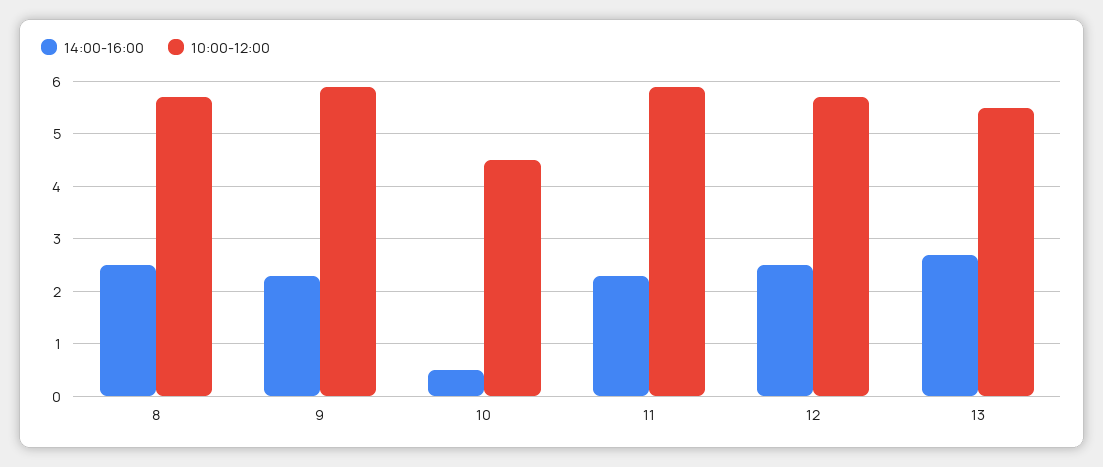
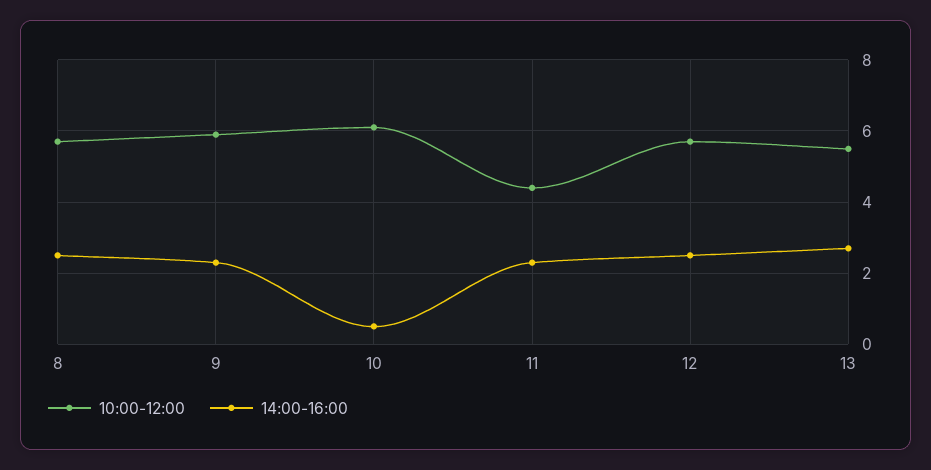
  {
    "14:00-16:00": {
      "8": 2.5,
      "9": 2.5,
      "10": 0.5,
      "11": 2.5,
      "12": 2.5,
      "13": 2.5
    },
    "10:00-12:00": {
      "8": 5.5,
      "9": 6,
-     "10": 4.5,
+     "10": 6,
-     "11": 6,
+     "11": 4.5,
      "12": 5.5,
      "13": 5.5
    }
  }

